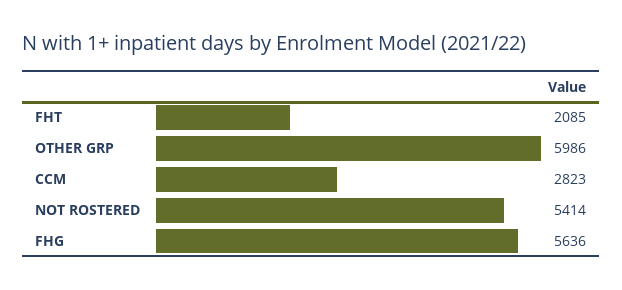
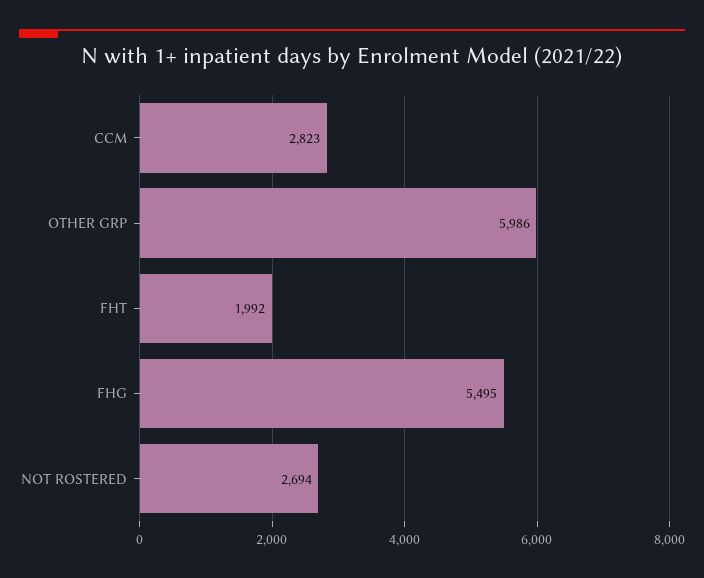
  {
-   "FHT": 2085,
+   "FHT": 1992,
    "OTHER GRP": 5986,
    "CCM": 2823,
-   "NOT ROSTERED": 5414,
+   "NOT ROSTERED": 2694,
-   "FHG": 5636
+   "FHG": 5495
  }

